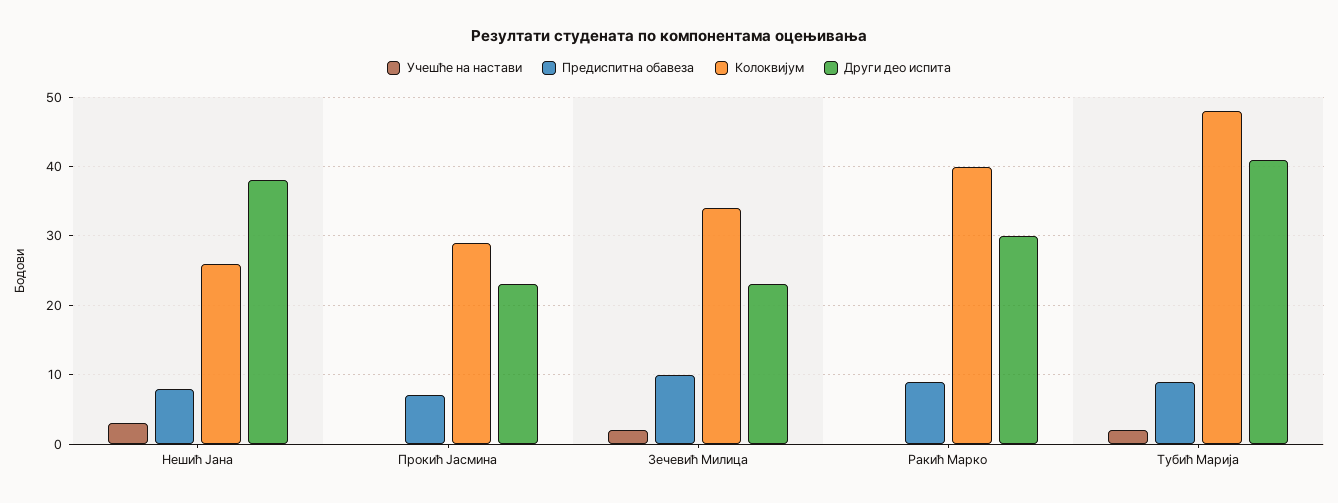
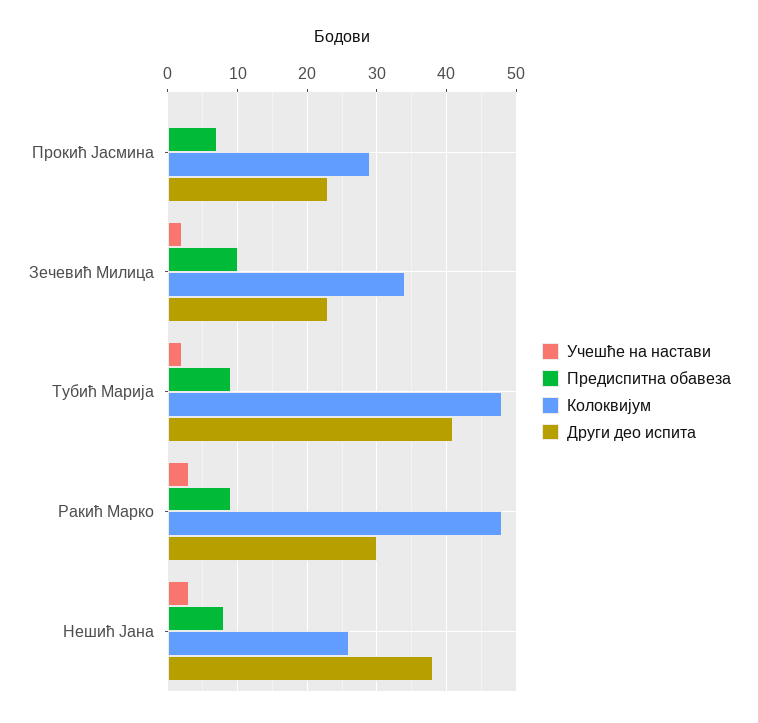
  {
    "Учешће на настави": {
      "Нешић Јана": 3,
      "Прокић Јасмина": 0,
      "Зечевић Милица": 2,
-     "Ракић Марко": 0,
+     "Ракић Марко": 3,
      "Тубић Марија": 2
    },
    "Предиспитна обавеза": {
      "Нешић Јана": 8,
      "Прокић Јасмина": 7,
      "Зечевић Милица": 10,
      "Ракић Марко": 9,
      "Тубић Марија": 9
    },
    "Колоквијум": {
      "Нешић Јана": 26,
      "Прокић Јасмина": 29,
      "Зечевић Милица": 34,
-     "Ракић Марко": 40,
+     "Ракић Марко": 48,
      "Тубић Марија": 48
    },
    "Други део испита": {
      "Нешић Јана": 38,
      "Прокић Јасмина": 23,
      "Зечевић Милица": 23,
      "Ракић Марко": 30,
      "Тубић Марија": 41
    }
  }

